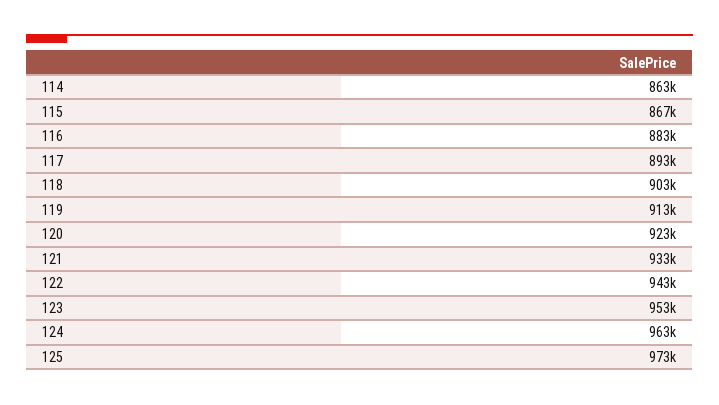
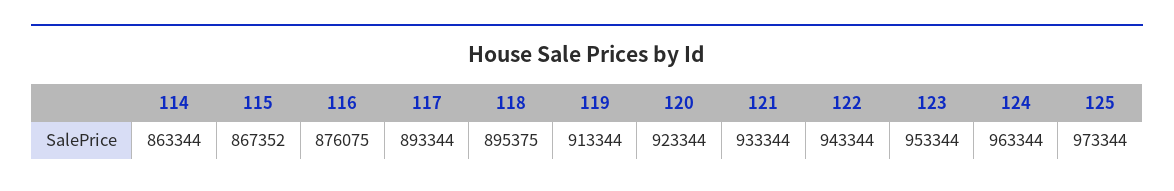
  {
    "114": 863344,
    "115": 867352,
-   "116": 883000,
+   "116": 876075,
    "117": 893344,
-   "118": 903000,
+   "118": 895375,
    "119": 913344,
    "120": 923344,
    "121": 933344,
    "122": 943344,
    "123": 953344,
    "124": 963344,
    "125": 973344
  }

